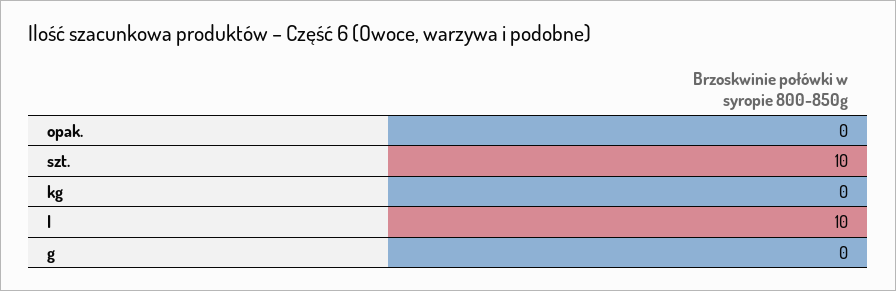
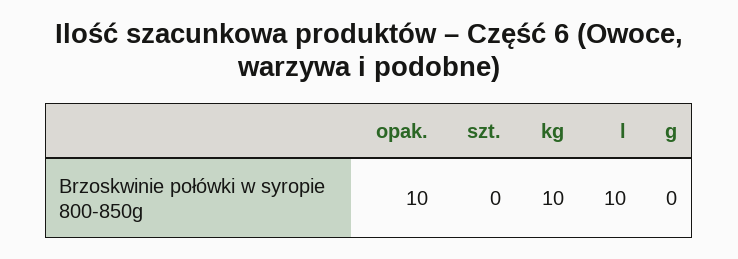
  {
-   "opak.": 0,
+   "opak.": 10,
-   "szt.": 10,
+   "szt.": 0,
-   "kg": 0,
+   "kg": 10,
    "l": 10,
    "g": 0
  }

